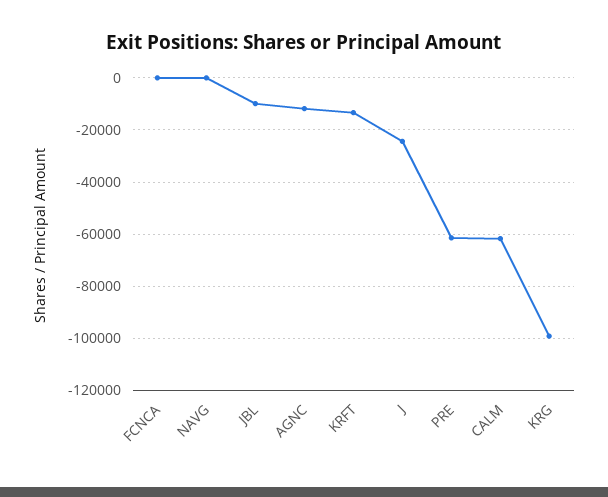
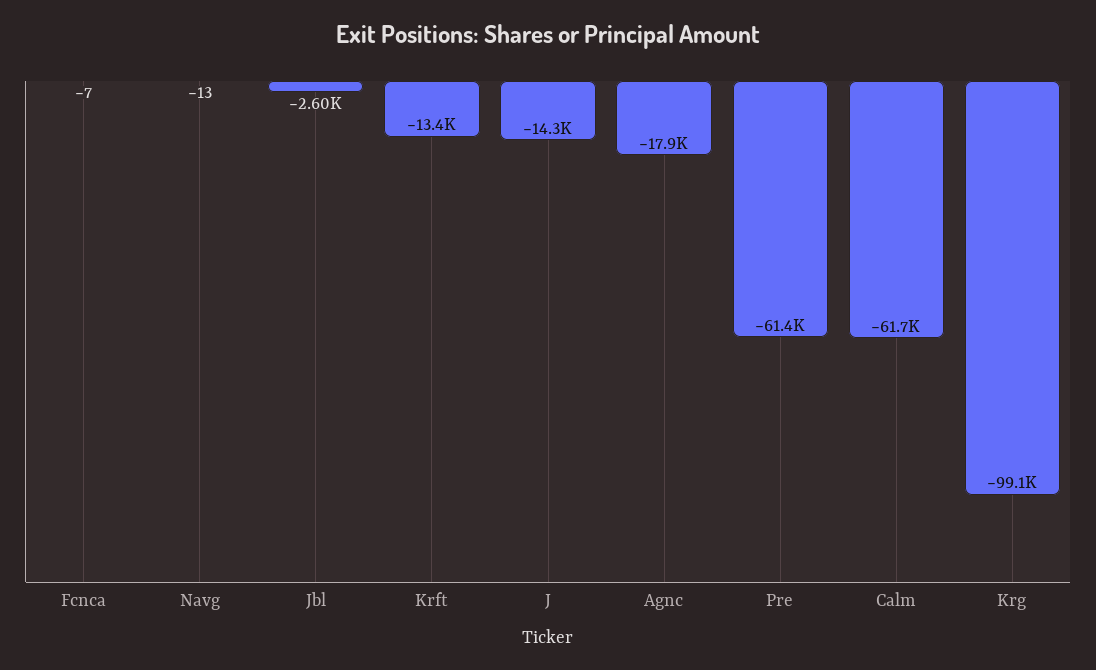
  {
    "FCNCA": -7,
    "NAVG": -13,
-   "JBL": -10000,
+   "JBL": -2600,
-   "AGNC": -12500,
+   "AGNC": -17900,
    "KRFT": -13400,
-   "J": -25000,
+   "J": -14300,
    "PRE": -61400,
    "CALM": -61700,
    "KRG": -99100
  }

